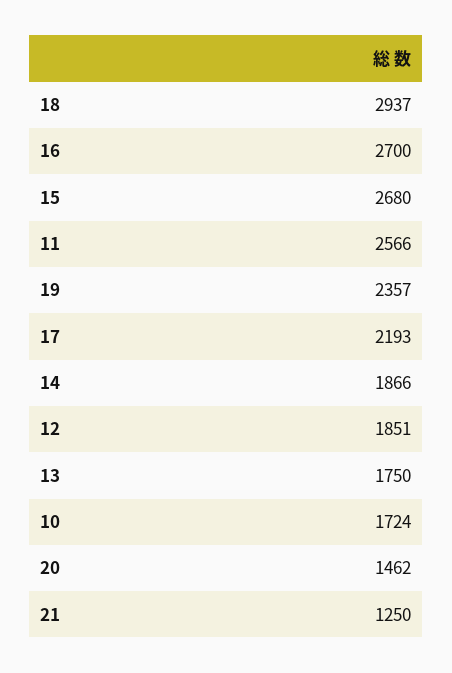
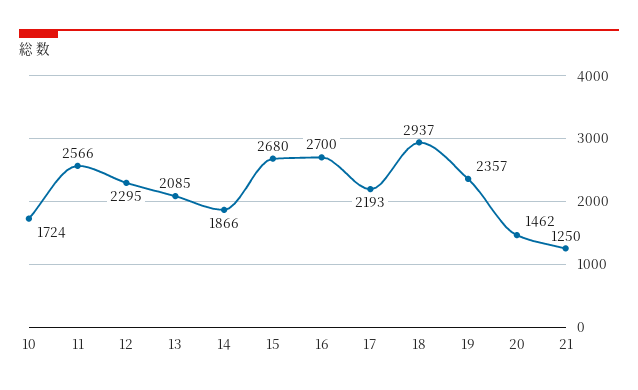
  {
    "18": 2937,
    "16": 2700,
    "15": 2680,
    "11": 2566,
    "19": 2357,
    "17": 2193,
    "14": 1866,
-   "12": 1851,
+   "12": 2295,
-   "13": 1750,
+   "13": 2085,
    "10": 1724,
    "20": 1462,
    "21": 1250
  }

